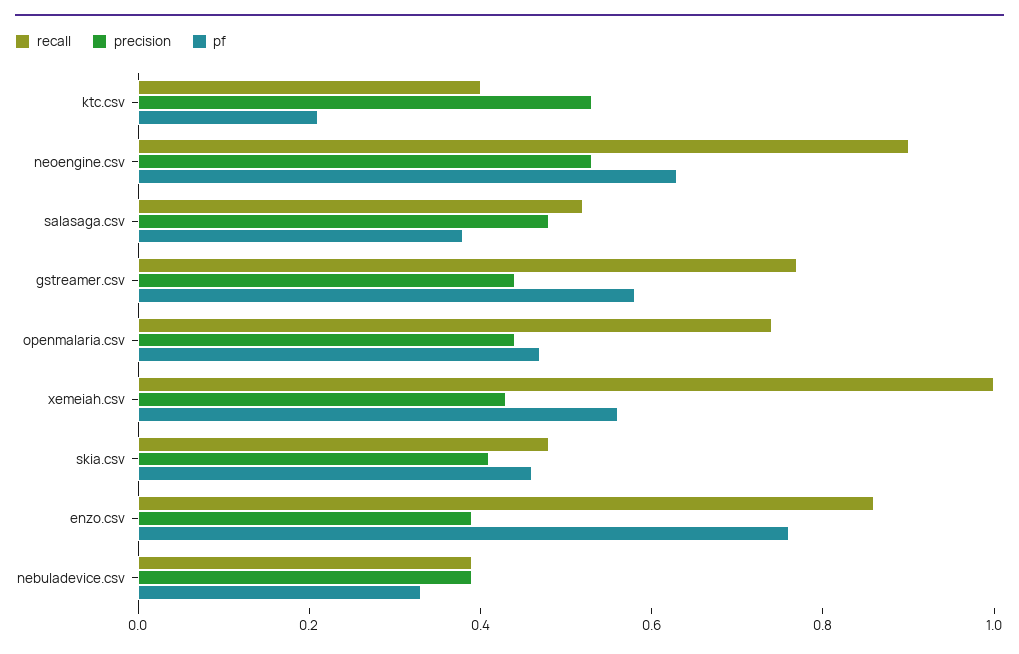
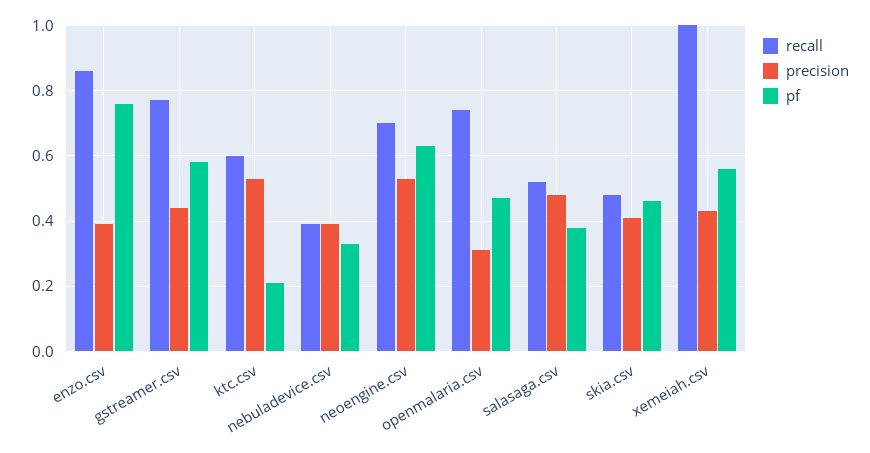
  {
    "recall": {
-     "ktc.csv": 0.4,
+     "ktc.csv": 0.6,
-     "neoengine.csv": 0.9,
+     "neoengine.csv": 0.7,
      "salasaga.csv": 0.5,
      "gstreamer.csv": 0.75,
      "openmalaria.csv": 0.75,
      "xemeiah.csv": 1,
      "skia.csv": 0.5,
      "enzo.csv": 0.85,
      "nebuladevice.csv": 0.4
    },
    "precision": {
      "ktc.csv": 0.55,
      "neoengine.csv": 0.55,
      "salasaga.csv": 0.5,
      "gstreamer.csv": 0.45,
-     "openmalaria.csv": 0.45,
+     "openmalaria.csv": 0.3,
      "xemeiah.csv": 0.45,
      "skia.csv": 0.4,
      "enzo.csv": 0.4,
      "nebuladevice.csv": 0.4
    },
    "pf": {
      "ktc.csv": 0.2,
      "neoengine.csv": 0.65,
      "salasaga.csv": 0.4,
      "gstreamer.csv": 0.6,
      "openmalaria.csv": 0.45,
      "xemeiah.csv": 0.55,
      "skia.csv": 0.45,
      "enzo.csv": 0.75,
      "nebuladevice.csv": 0.35
    }
  }

